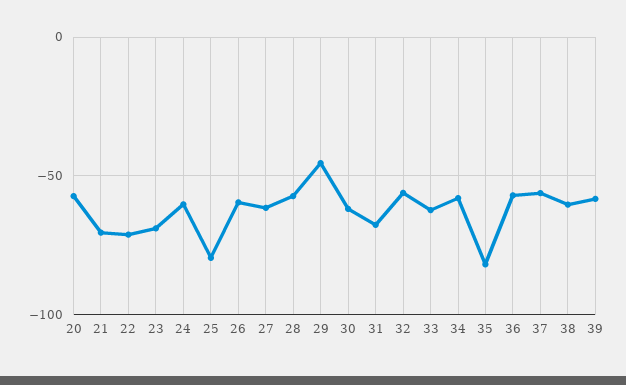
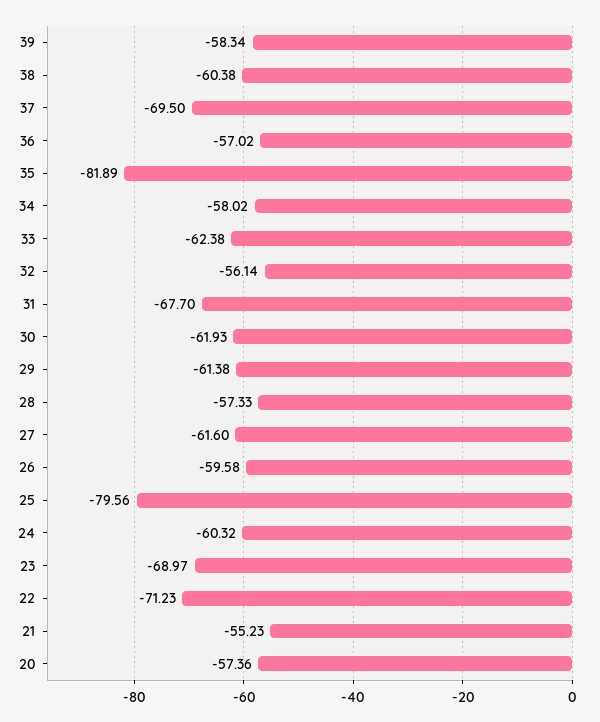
  {
    "20": -57.36,
-   "21": -70,
+   "21": -55.23,
    "22": -71.23,
    "23": -68.97,
    "24": -60.32,
    "25": -79.56,
    "26": -59.58,
    "27": -61.6,
    "28": -57.33,
-   "29": -45,
+   "29": -61.38,
    "30": -61.93,
    "31": -67.7,
    "32": -56.14,
    "33": -62.38,
    "34": -58.02,
    "35": -81.89,
    "36": -57.02,
-   "37": -55,
+   "37": -69.5,
    "38": -60.38,
    "39": -58.34
  }

